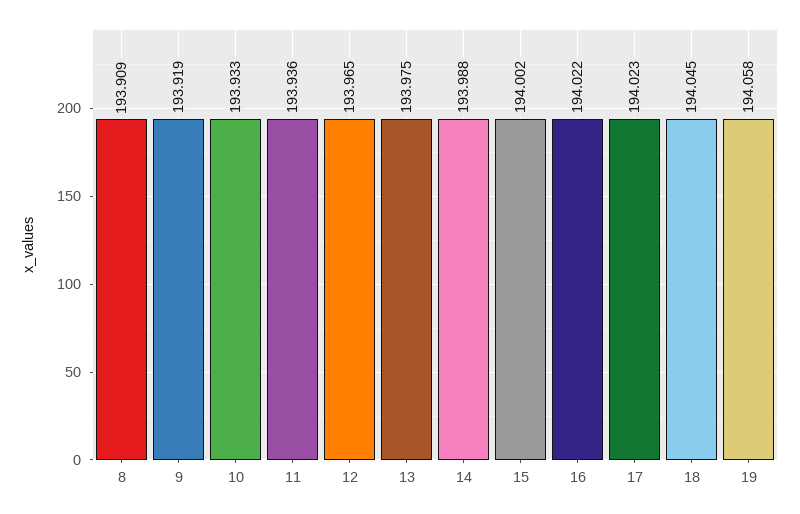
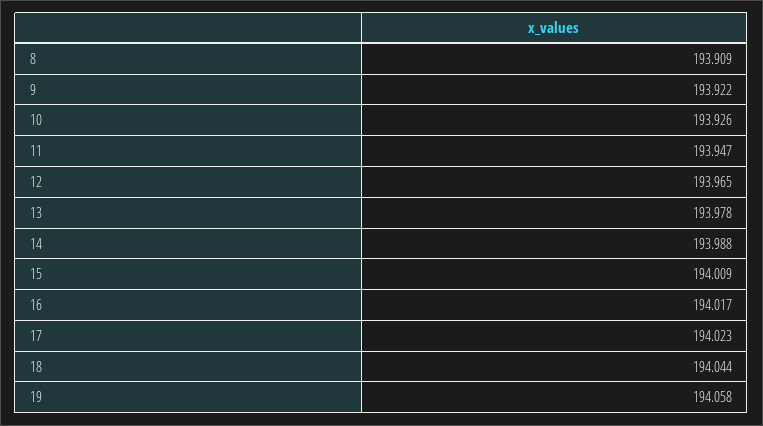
  {
    "8": 193.909,
-   "9": 193.919,
+   "9": 193.922,
-   "10": 193.933,
+   "10": 193.926,
-   "11": 193.936,
+   "11": 193.947,
    "12": 193.965,
-   "13": 193.975,
+   "13": 193.978,
    "14": 193.988,
-   "15": 194.002,
+   "15": 194.009,
-   "16": 194.022,
+   "16": 194.017,
    "17": 194.023,
-   "18": 194.045,
+   "18": 194.044,
    "19": 194.058
  }

